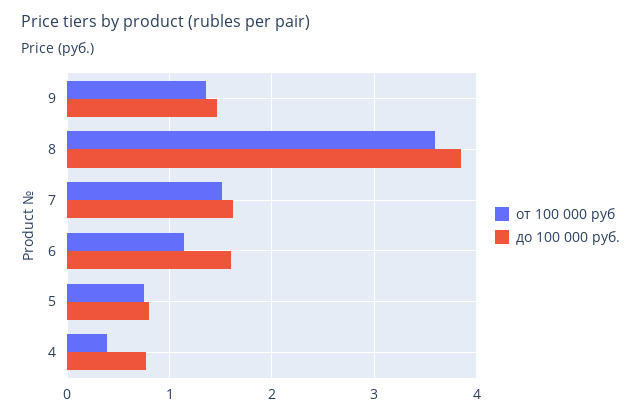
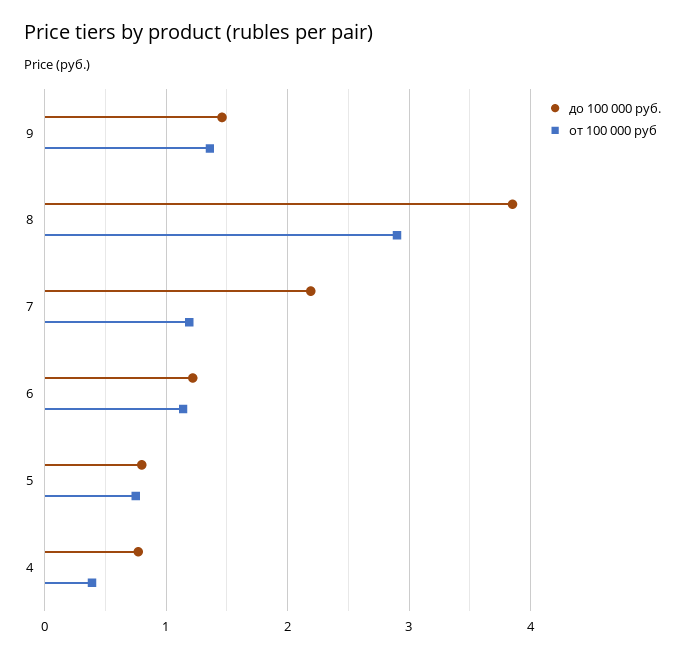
  {
    "от 100 000 руб": {
      "9": 1.4,
-     "8": 3.6,
+     "8": 2.9,
-     "7": 1.5,
+     "7": 1.2,
      "6": 1.1,
      "5": 0.8,
      "4": 0.4
    },
    "до 100 000 руб.": {
      "9": 1.5,
      "8": 3.9,
-     "7": 1.6,
+     "7": 2.2,
-     "6": 1.6,
+     "6": 1.2,
      "5": 0.8,
      "4": 0.8
    }
  }

